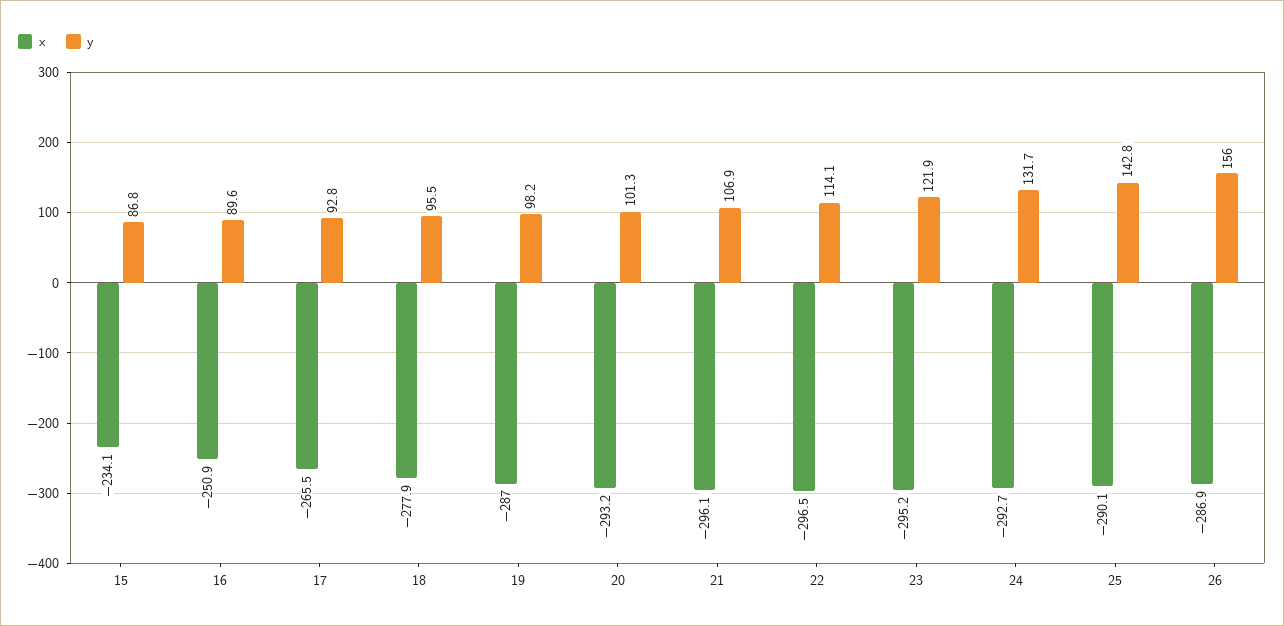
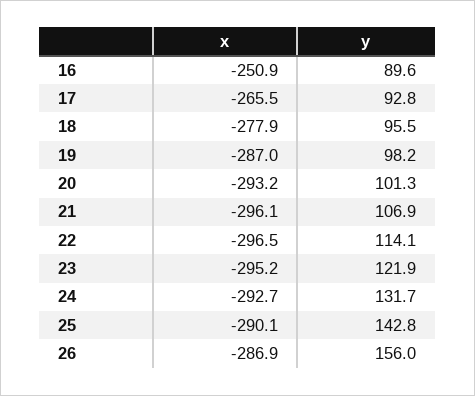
  {
    "x": {
-     "15": -234.1,
      "16": -250.9,
      "17": -265.5,
      "18": -277.9,
      "19": -287,
      "20": -293.2,
      "21": -296.1,
      "22": -296.5,
      "23": -295.2,
      "24": -292.7,
      "25": -290.1,
      "26": -286.9
    },
    "y": {
-     "15": 86.8,
      "16": 89.6,
      "17": 92.8,
      "18": 95.5,
      "19": 98.2,
      "20": 101.3,
      "21": 106.9,
      "22": 114.1,
      "23": 121.9,
      "24": 131.7,
      "25": 142.8,
      "26": 156
    }
  }

